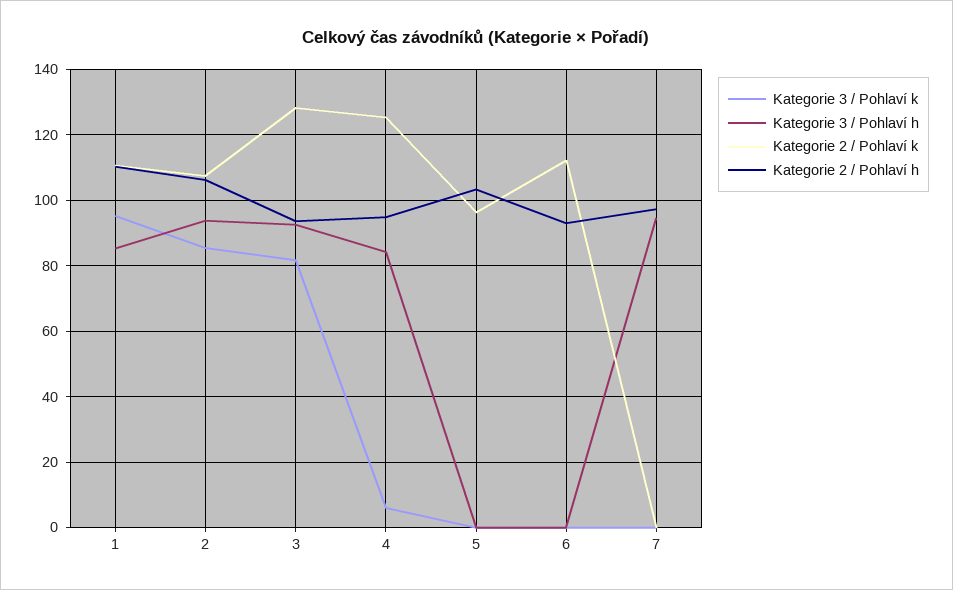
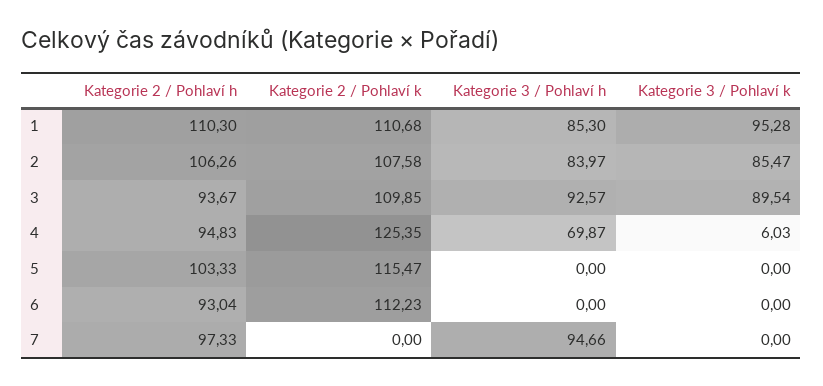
  {
    "Kategorie 3 / Pohlaví k": {
      "1": 95.28,
      "2": 85.47,
-     "3": 82,
+     "3": 89.54,
      "4": 6.03,
      "5": 0,
      "6": 0,
      "7": 0
    },
    "Kategorie 3 / Pohlaví h": {
      "1": 85.3,
-     "2": 94,
+     "2": 83.97,
      "3": 92.57,
-     "4": 84,
+     "4": 69.87,
      "5": 0,
      "6": 0,
      "7": 94.66
    },
    "Kategorie 2 / Pohlaví k": {
      "1": 110.68,
      "2": 107.58,
-     "3": 128,
+     "3": 109.85,
      "4": 125.35,
-     "5": 96,
+     "5": 115.47,
      "6": 112.23,
      "7": 0
    },
    "Kategorie 2 / Pohlaví h": {
      "1": 110.3,
      "2": 106.26,
      "3": 93.67,
      "4": 94.83,
      "5": 103.33,
      "6": 93.04,
      "7": 97.33
    }
  }

